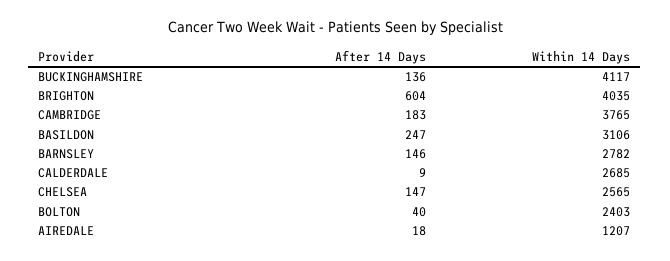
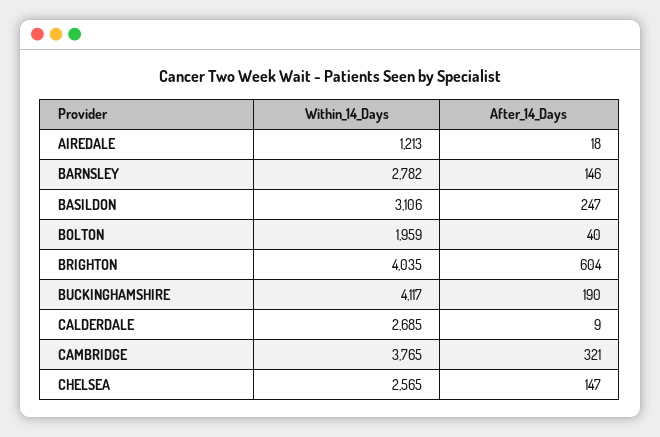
  {
    "After 14 Days": {
-     "BUCKINGHAMSHIRE": 136,
+     "BUCKINGHAMSHIRE": 190,
      "BRIGHTON": 604,
-     "CAMBRIDGE": 183,
+     "CAMBRIDGE": 321,
      "BASILDON": 247,
      "BARNSLEY": 146,
      "CALDERDALE": 9,
      "CHELSEA": 147,
      "BOLTON": 40,
      "AIREDALE": 18
    },
    "Within 14 Days": {
      "BUCKINGHAMSHIRE": 4117,
      "BRIGHTON": 4035,
      "CAMBRIDGE": 3765,
      "BASILDON": 3106,
      "BARNSLEY": 2782,
      "CALDERDALE": 2685,
      "CHELSEA": 2565,
-     "BOLTON": 2403,
+     "BOLTON": 1959,
-     "AIREDALE": 1207
+     "AIREDALE": 1213
    }
  }

